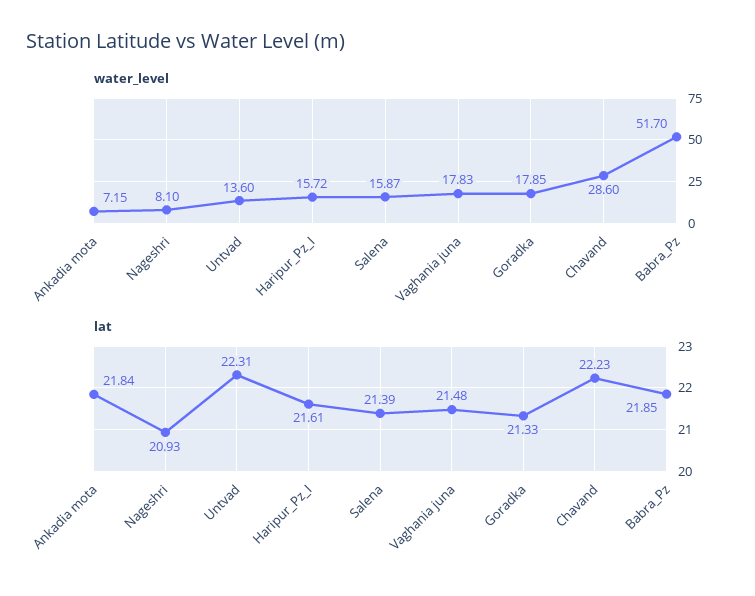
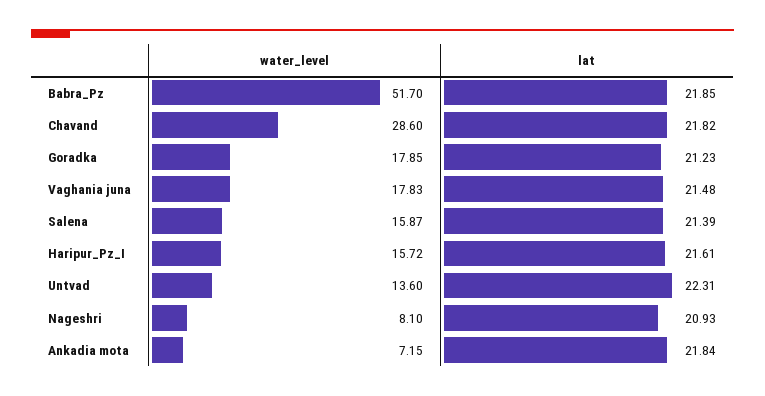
  {
    "water_level": {
      "Ankadia mota": 7.15,
      "Nageshri": 8.1,
      "Untvad": 13.6,
      "Haripur_Pz_I": 15.72,
      "Salena": 15.87,
      "Vaghania juna": 17.83,
      "Goradka": 17.85,
      "Chavand": 28.6,
      "Babra_Pz": 51.7
    },
    "lat": {
      "Ankadia mota": 21.84,
      "Nageshri": 20.93,
      "Untvad": 22.31,
      "Haripur_Pz_I": 21.61,
      "Salena": 21.39,
      "Vaghania juna": 21.48,
-     "Goradka": 21.33,
+     "Goradka": 21.23,
-     "Chavand": 22.23,
+     "Chavand": 21.82,
      "Babra_Pz": 21.85
    }
  }

